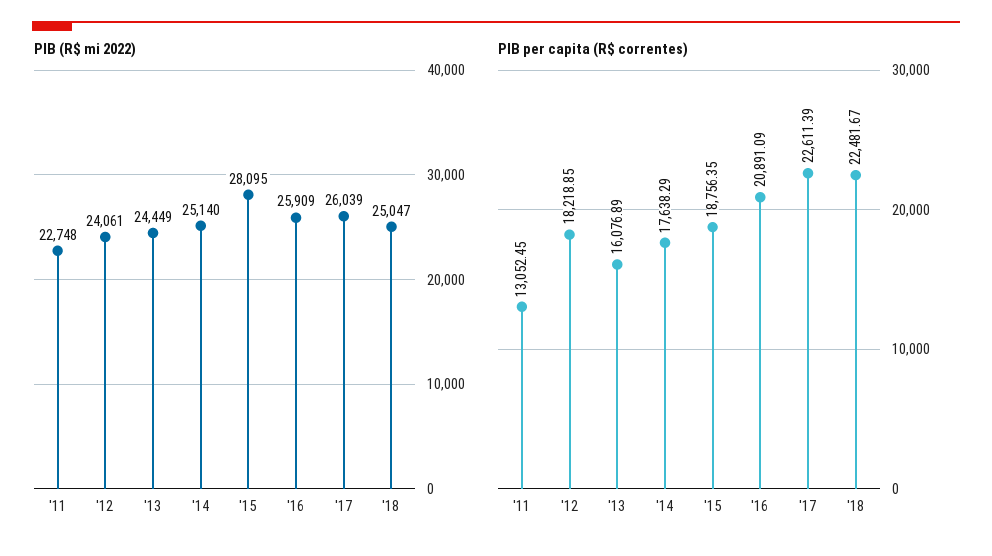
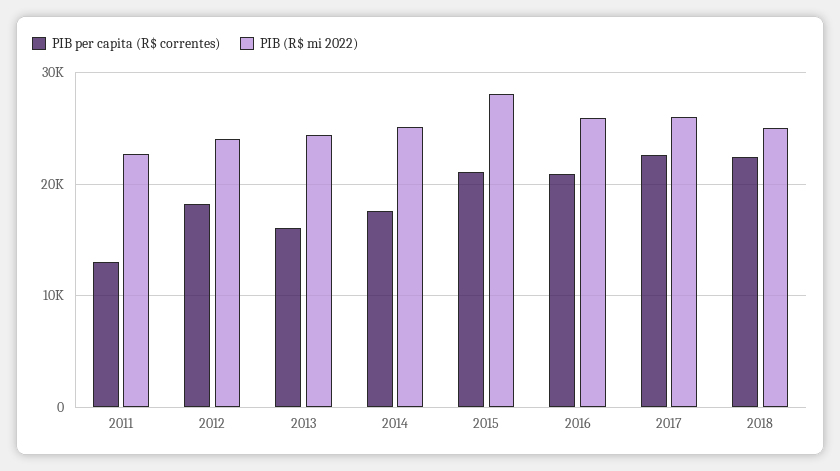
  {
    "PIB (R$ mi 2022)": {
      "'11": 22748,
      "'12": 24061,
      "'13": 24449,
      "'14": 25140,
      "'15": 28095,
      "'16": 25909,
      "'17": 26039,
      "'18": 25047
    },
    "PIB per capita (R$ correntes)": {
      "'11": 13052.45,
      "'12": 18218.85,
      "'13": 16076.89,
      "'14": 17638.29,
-     "'15": 18756.35,
+     "'15": 21000,
      "'16": 20891.09,
      "'17": 22611.39,
      "'18": 22481.67
    }
  }

